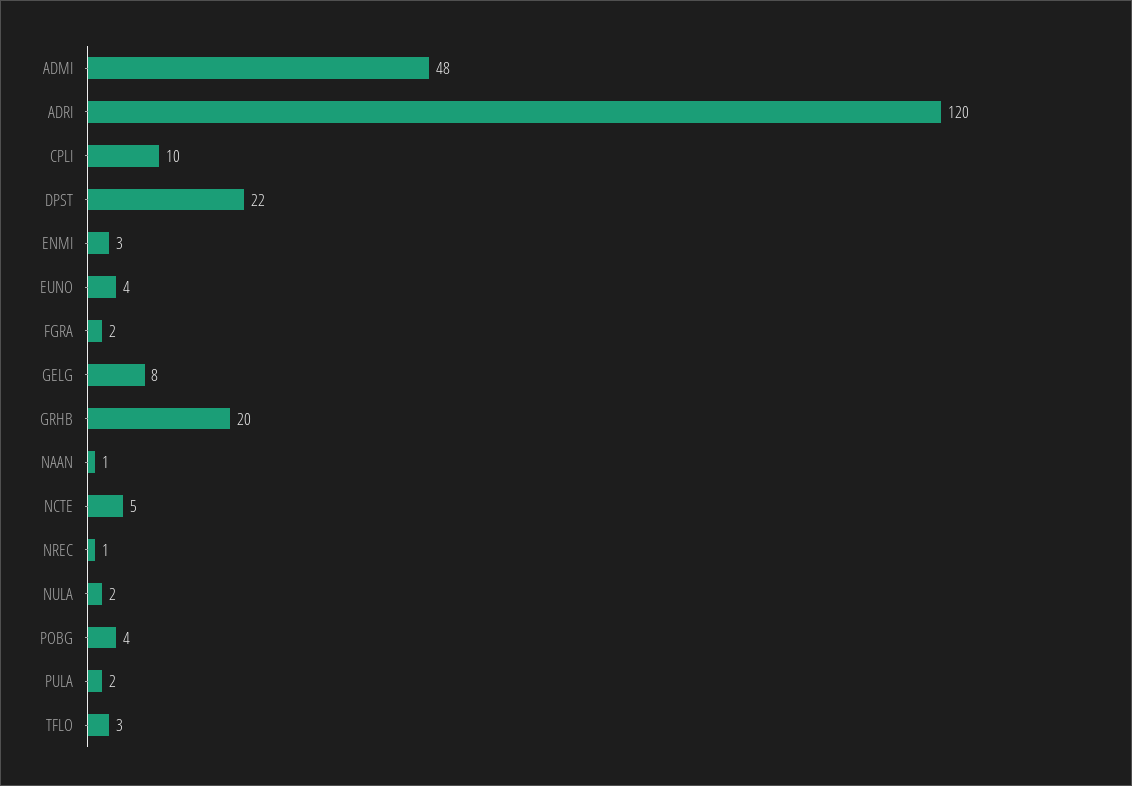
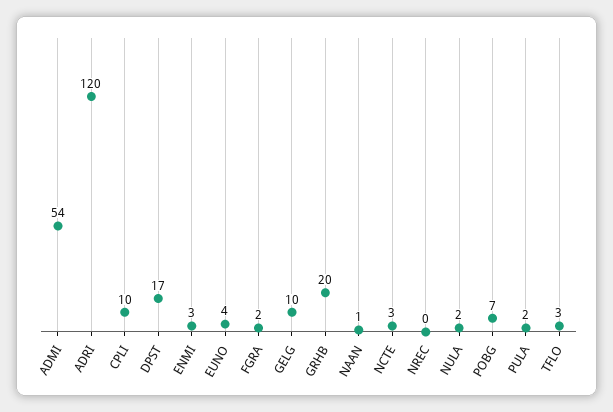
  {
-   "ADMI": 48,
+   "ADMI": 54,
    "ADRI": 120,
    "CPLI": 10,
-   "DPST": 22,
+   "DPST": 17,
    "ENMI": 3,
    "EUNO": 4,
    "FGRA": 2,
-   "GELG": 8,
+   "GELG": 10,
    "GRHB": 20,
    "NAAN": 1,
-   "NCTE": 5,
+   "NCTE": 3,
-   "NREC": 1,
+   "NREC": 0,
    "NULA": 2,
-   "POBG": 4,
+   "POBG": 7,
    "PULA": 2,
    "TFLO": 3
  }

